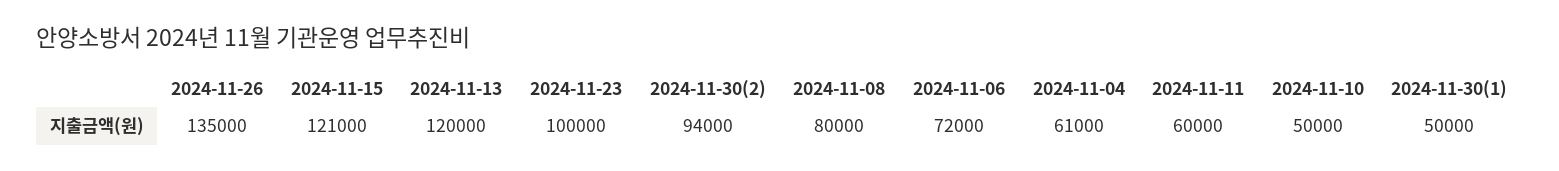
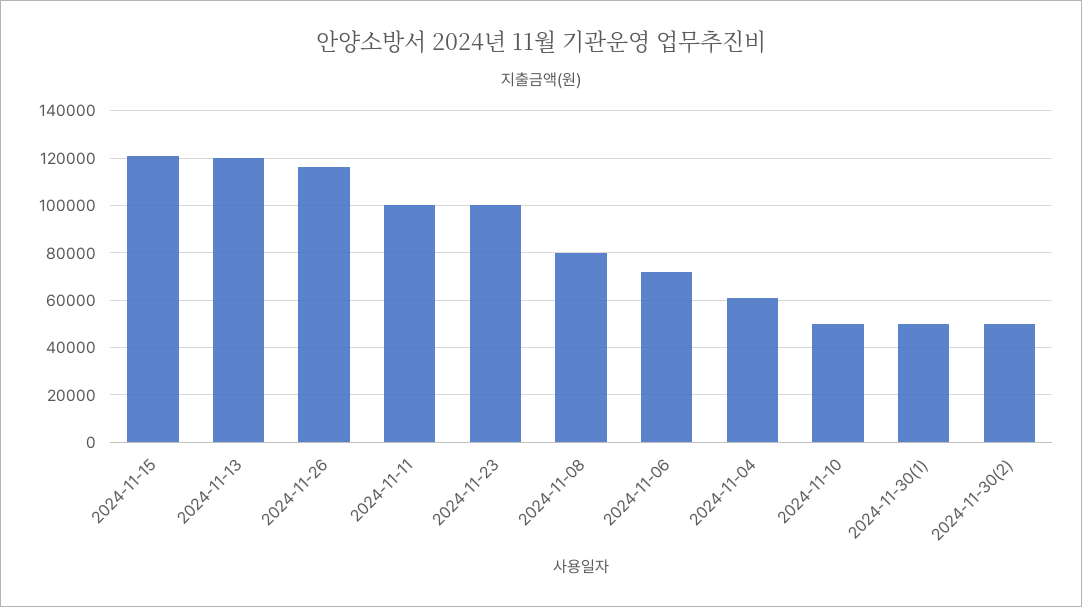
  {
-   "2024-11-26": 135000,
+   "2024-11-26": 115000,
    "2024-11-15": 121000,
    "2024-11-13": 120000,
    "2024-11-23": 100000,
-   "2024-11-30(2)": 94000,
+   "2024-11-30(2)": 50000,
    "2024-11-08": 80000,
    "2024-11-06": 72000,
    "2024-11-04": 61000,
-   "2024-11-11": 60000,
+   "2024-11-11": 100000,
    "2024-11-10": 50000,
    "2024-11-30(1)": 50000
  }

